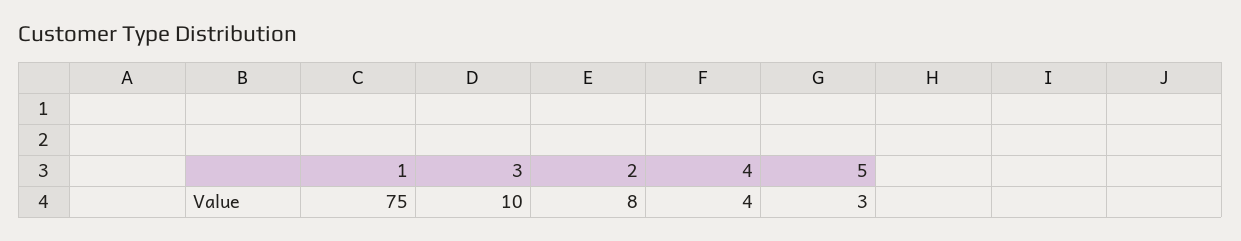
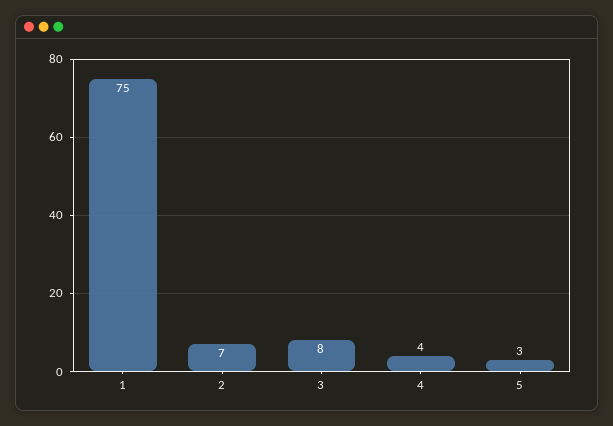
  {
    "1": 75,
-   "3": 10,
+   "3": 8,
-   "2": 8,
+   "2": 7,
    "4": 4,
    "5": 3
  }

